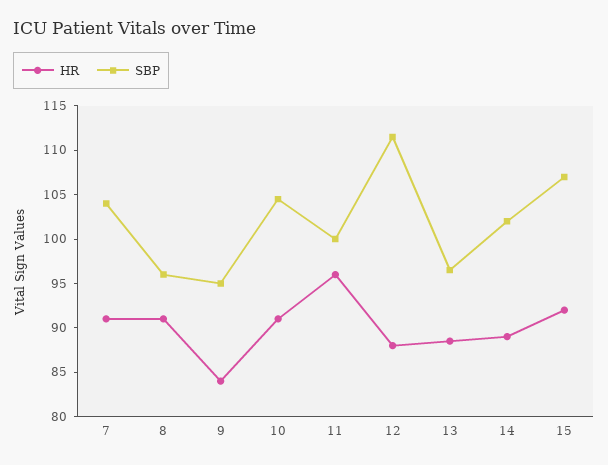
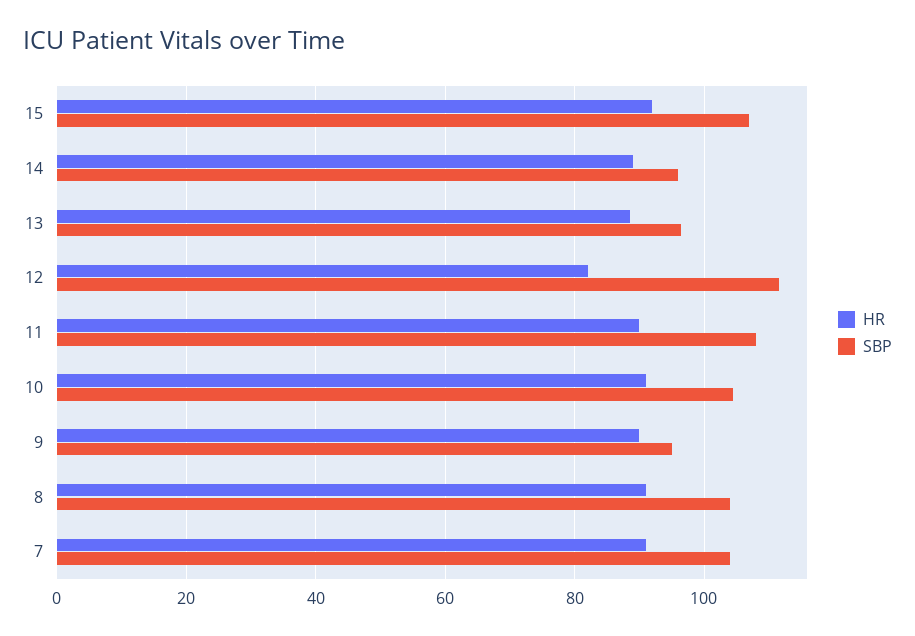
  {
    "HR": {
      "7": 91,
      "8": 91,
-     "9": 84,
+     "9": 90,
      "10": 91,
-     "11": 96,
+     "11": 90,
-     "12": 88,
+     "12": 82,
      "13": 89,
      "14": 89,
      "15": 92
    },
    "SBP": {
      "7": 104,
-     "8": 96,
+     "8": 104,
      "9": 95,
      "10": 105,
-     "11": 100,
+     "11": 108,
      "12": 112,
      "13": 97,
-     "14": 102,
+     "14": 96,
      "15": 107
    }
  }

